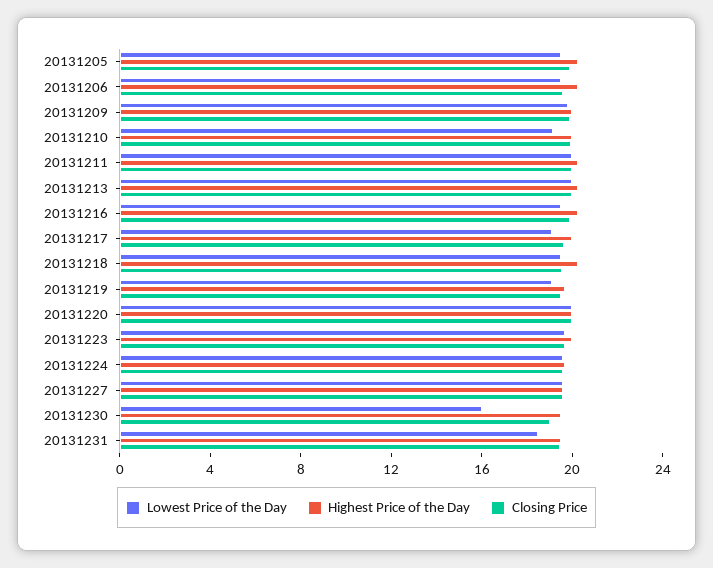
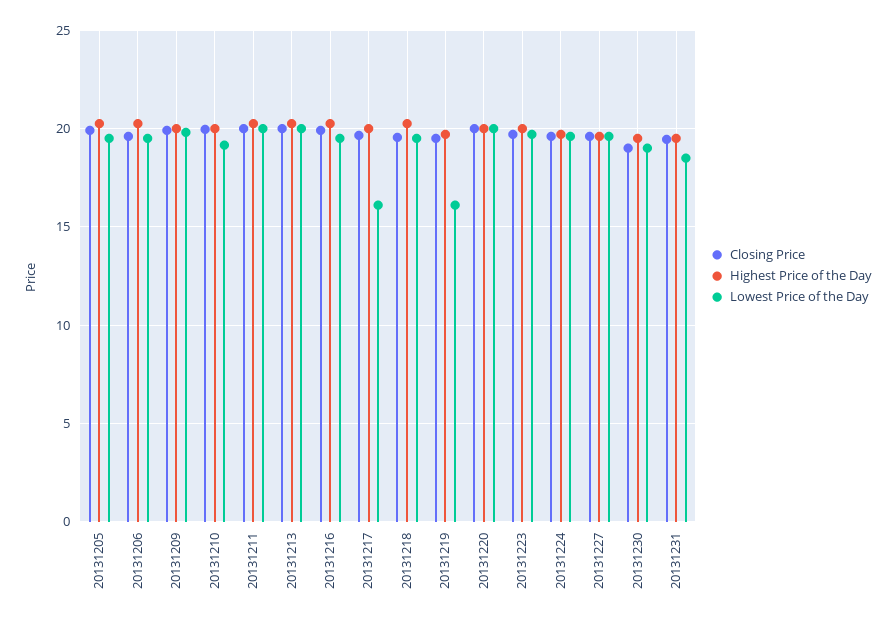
  {
    "Lowest Price of the Day": {
      "20131205": 19.5,
      "20131206": 19.5,
      "20131209": 20,
      "20131210": 19,
      "20131211": 20,
      "20131213": 20,
      "20131216": 19.5,
-     "20131217": 19,
+     "20131217": 16,
      "20131218": 19.5,
-     "20131219": 19,
+     "20131219": 16,
      "20131220": 20,
      "20131223": 19.5,
      "20131224": 19.5,
      "20131227": 19.5,
-     "20131230": 16,
+     "20131230": 19,
      "20131231": 18.5
    },
    "Highest Price of the Day": {
      "20131205": 20.5,
      "20131206": 20.5,
      "20131209": 20,
      "20131210": 20,
      "20131211": 20.5,
      "20131213": 20.5,
      "20131216": 20.5,
      "20131217": 20,
      "20131218": 20.5,
      "20131219": 19.5,
      "20131220": 20,
      "20131223": 20,
      "20131224": 19.5,
      "20131227": 19.5,
      "20131230": 19.5,
      "20131231": 19.5
    },
    "Closing Price": {
      "20131205": 20,
      "20131206": 19.5,
      "20131209": 20,
      "20131210": 20,
      "20131211": 20,
      "20131213": 20,
      "20131216": 20,
      "20131217": 19.5,
      "20131218": 19.5,
      "20131219": 19.5,
      "20131220": 20,
      "20131223": 19.5,
      "20131224": 19.5,
      "20131227": 19.5,
      "20131230": 19,
      "20131231": 19.5
    }
  }

